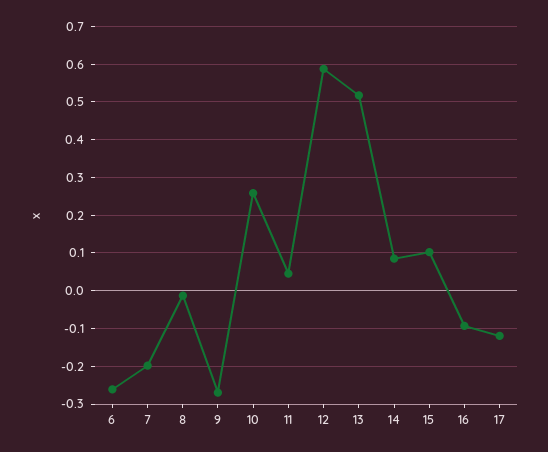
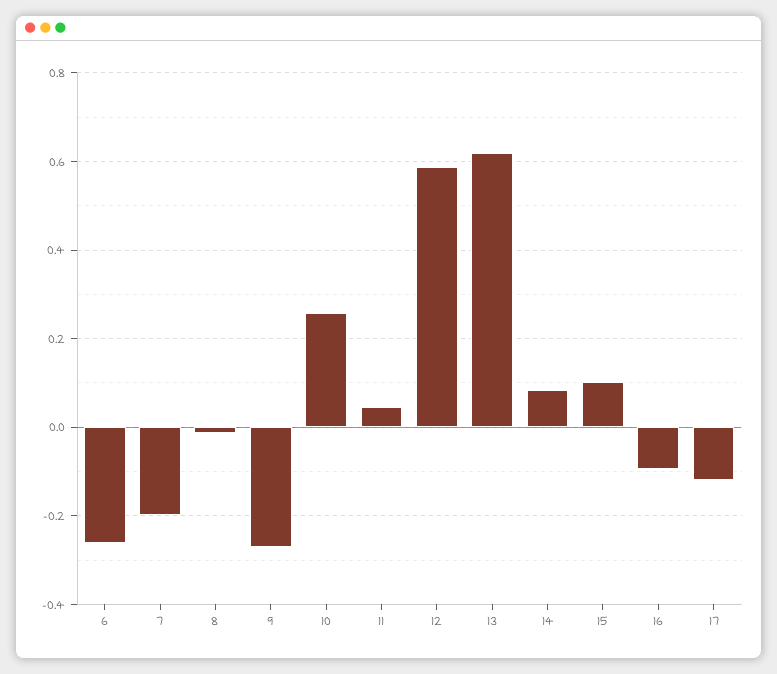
  {
    "6": -0.26,
    "7": -0.2,
    "8": -0.02,
    "9": -0.28,
    "10": 0.26,
    "11": 0.04,
    "12": 0.58,
-   "13": 0.52,
+   "13": 0.62,
    "14": 0.08,
    "15": 0.1,
    "16": -0.1,
    "17": -0.12
  }

